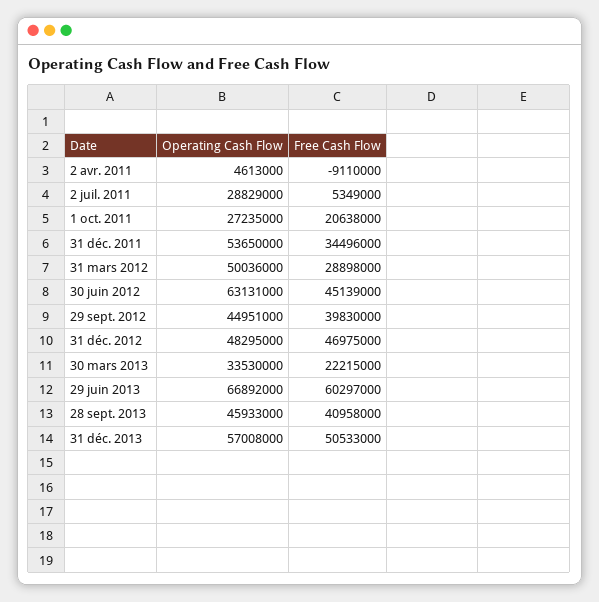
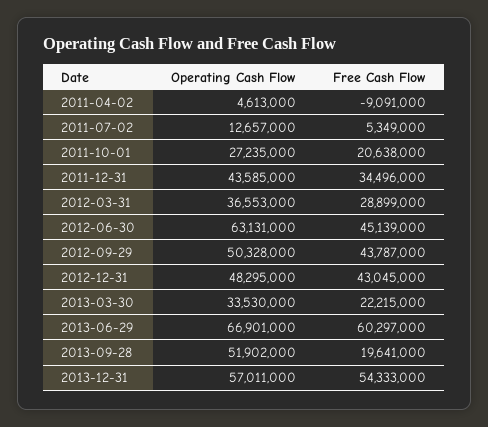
  {
    "Operating Cash Flow": {
      "2 avr. 2011": 4613000,
-     "2 juil. 2011": 28829000,
+     "2 juil. 2011": 12657000,
      "1 oct. 2011": 27235000,
-     "31 déc. 2011": 53650000,
+     "31 déc. 2011": 43585000,
-     "31 mars 2012": 50036000,
+     "31 mars 2012": 36553000,
      "30 juin 2012": 63131000,
-     "29 sept. 2012": 44951000,
+     "29 sept. 2012": 50328000,
      "31 déc. 2012": 48295000,
      "30 mars 2013": 33530000,
-     "29 juin 2013": 66892000,
+     "29 juin 2013": 66901000,
-     "28 sept. 2013": 45933000,
+     "28 sept. 2013": 51902000,
-     "31 déc. 2013": 57008000
+     "31 déc. 2013": 57011000
    },
    "Free Cash Flow": {
-     "2 avr. 2011": -9110000,
+     "2 avr. 2011": -9091000,
      "2 juil. 2011": 5349000,
      "1 oct. 2011": 20638000,
      "31 déc. 2011": 34496000,
-     "31 mars 2012": 28898000,
+     "31 mars 2012": 28899000,
      "30 juin 2012": 45139000,
-     "29 sept. 2012": 39830000,
+     "29 sept. 2012": 43787000,
-     "31 déc. 2012": 46975000,
+     "31 déc. 2012": 43045000,
      "30 mars 2013": 22215000,
      "29 juin 2013": 60297000,
-     "28 sept. 2013": 40958000,
+     "28 sept. 2013": 19641000,
-     "31 déc. 2013": 50533000
+     "31 déc. 2013": 54333000
    }
  }

